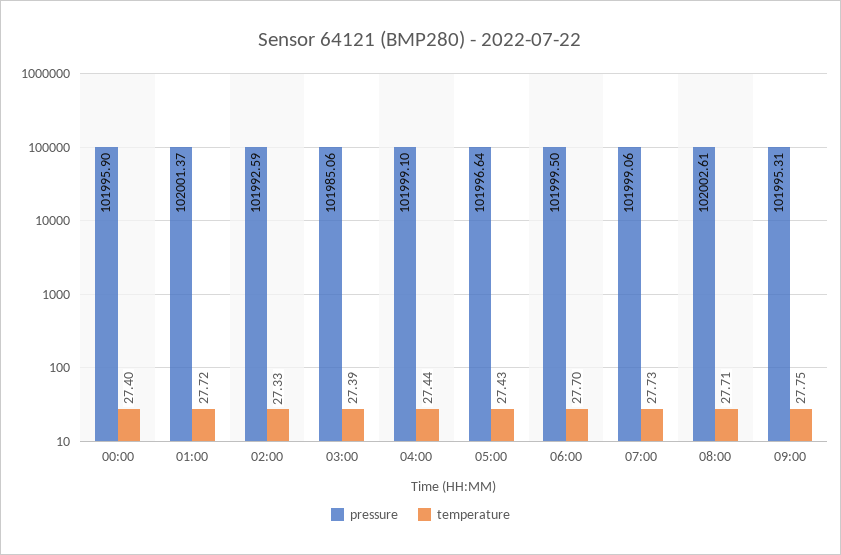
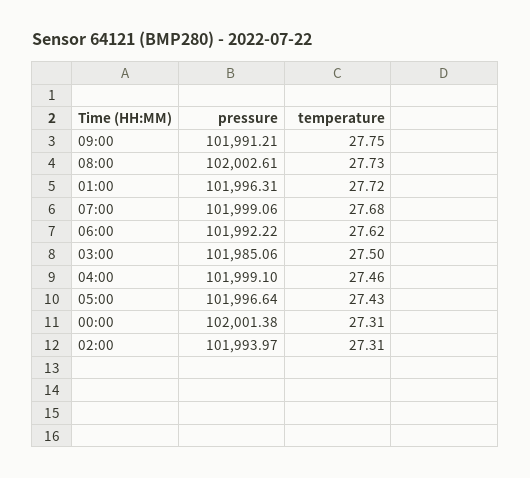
  {
    "pressure": {
-     "00:00": 101995.9,
+     "00:00": 102001.38,
-     "01:00": 102001.37,
+     "01:00": 101996.31,
-     "02:00": 101992.59,
+     "02:00": 101993.97,
      "03:00": 101985.06,
      "04:00": 101999.1,
      "05:00": 101996.64,
-     "06:00": 101999.5,
+     "06:00": 101992.22,
      "07:00": 101999.06,
      "08:00": 102002.61,
-     "09:00": 101995.31
+     "09:00": 101991.21
    },
    "temperature": {
-     "00:00": 27.4,
+     "00:00": 27.31,
      "01:00": 27.72,
-     "02:00": 27.33,
+     "02:00": 27.31,
-     "03:00": 27.39,
+     "03:00": 27.5,
-     "04:00": 27.44,
+     "04:00": 27.46,
      "05:00": 27.43,
-     "06:00": 27.7,
+     "06:00": 27.62,
-     "07:00": 27.73,
+     "07:00": 27.68,
-     "08:00": 27.71,
+     "08:00": 27.73,
      "09:00": 27.75
    }
  }

